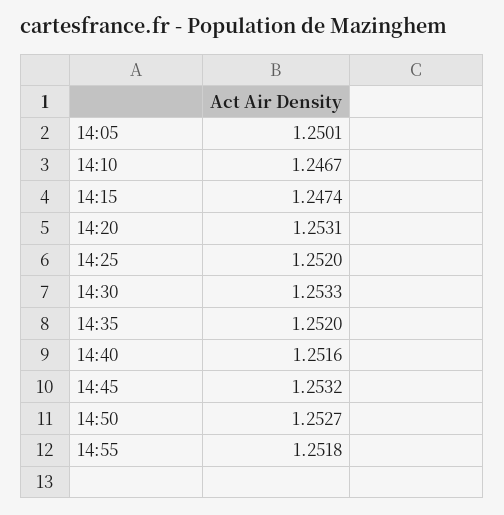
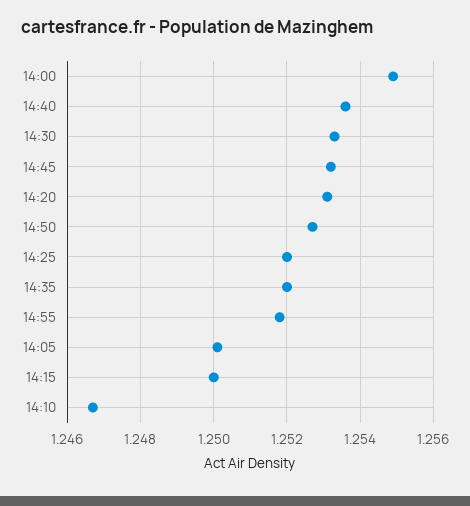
  {
    "14:05": 1.2501,
    "14:10": 1.2467,
-   "14:15": 1.2474,
+   "14:15": 1.25,
    "14:20": 1.2531,
    "14:25": 1.252,
    "14:30": 1.2533,
    "14:35": 1.252,
-   "14:40": 1.2516,
+   "14:40": 1.2535,
    "14:45": 1.2532,
    "14:50": 1.2527,
-   "14:55": 1.2518
+   "14:55": 1.2518,
+   "14:00": 1.255
  }

